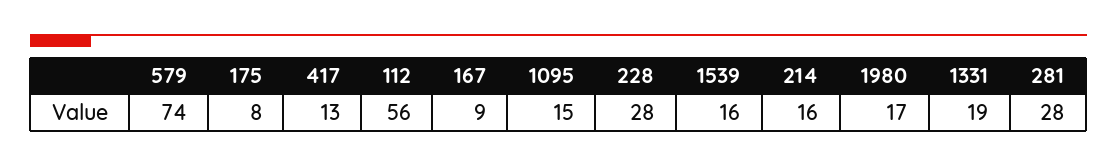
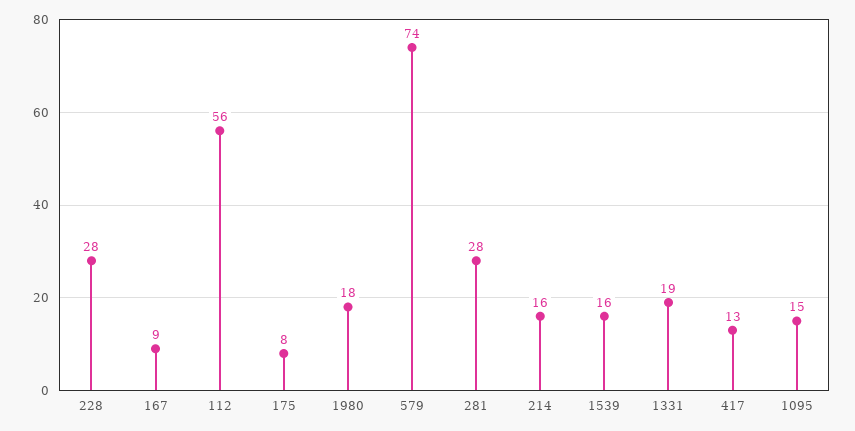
  {
    "579": 74,
    "175": 8,
    "417": 13,
    "112": 56,
    "167": 9,
    "1095": 15,
    "228": 28,
    "1539": 16,
    "214": 16,
-   "1980": 17,
+   "1980": 18,
    "1331": 19,
    "281": 28
  }

